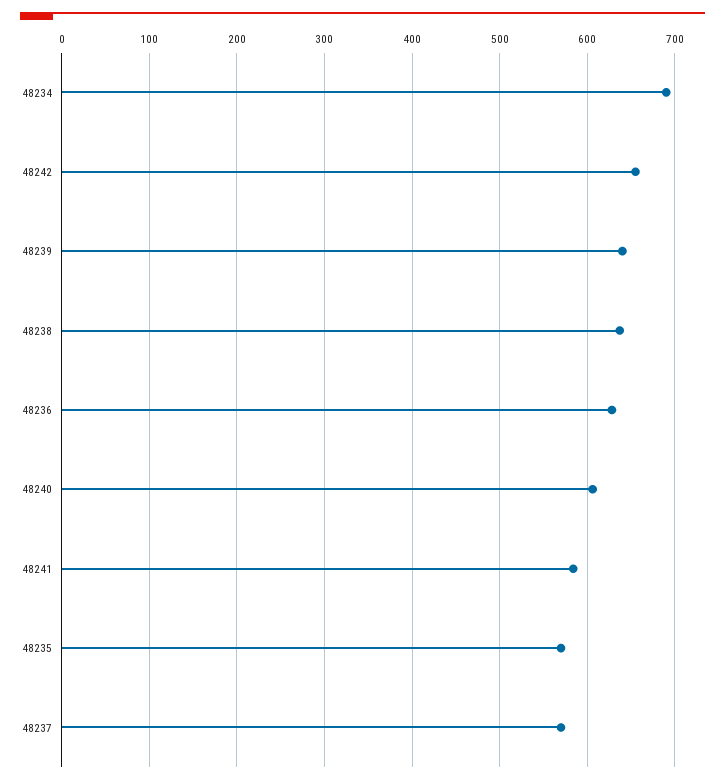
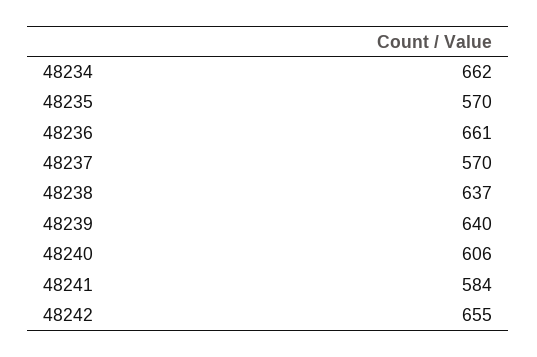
  {
-   "48234": 690,
+   "48234": 662,
    "48242": 655,
    "48239": 640,
    "48238": 637,
-   "48236": 630,
+   "48236": 661,
    "48240": 606,
    "48241": 584,
    "48235": 570,
    "48237": 570
  }

